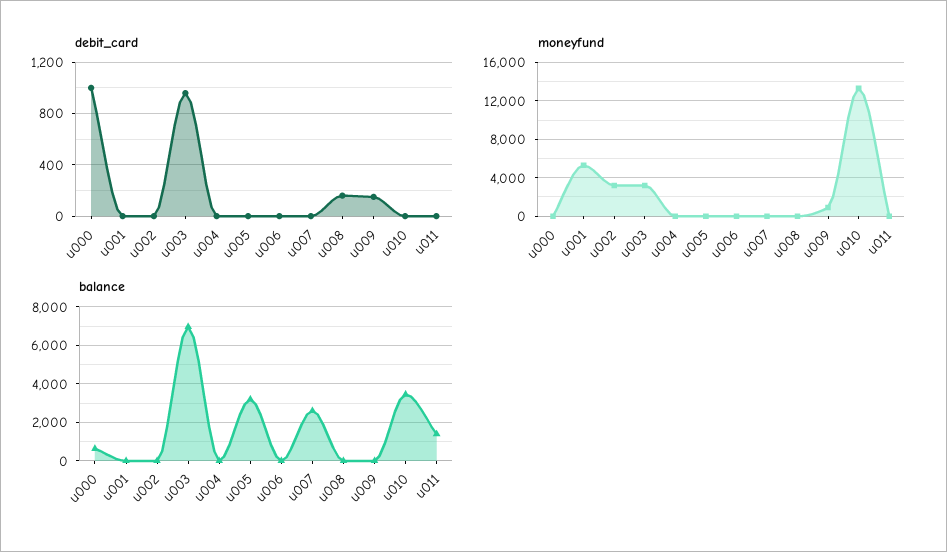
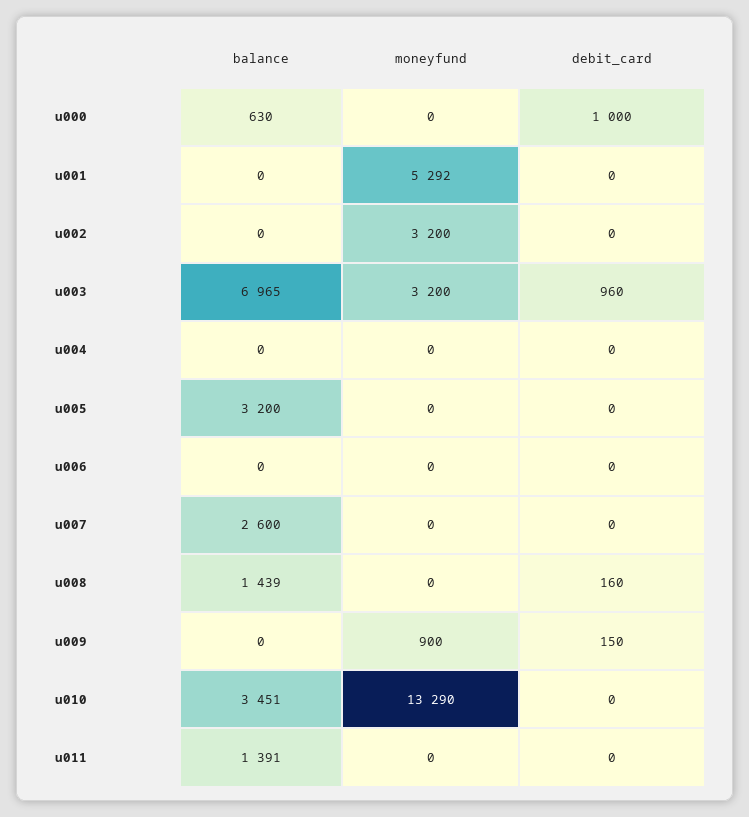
  {
    "debit_card": {
      "u000": 1000,
      "u001": 0,
      "u002": 0,
      "u003": 960,
      "u004": 0,
      "u005": 0,
      "u006": 0,
      "u007": 0,
      "u008": 160,
      "u009": 150,
      "u010": 0,
      "u011": 0
    },
    "moneyfund": {
      "u000": 0,
      "u001": 5292,
      "u002": 3200,
      "u003": 3200,
      "u004": 0,
      "u005": 0,
      "u006": 0,
      "u007": 0,
      "u008": 0,
      "u009": 900,
      "u010": 13290,
      "u011": 0
    },
    "balance": {
      "u000": 630,
      "u001": 0,
      "u002": 0,
      "u003": 6965,
      "u004": 0,
      "u005": 3200,
      "u006": 0,
      "u007": 2600,
-     "u008": 0,
+     "u008": 1439,
      "u009": 0,
      "u010": 3451,
      "u011": 1391
    }
  }

